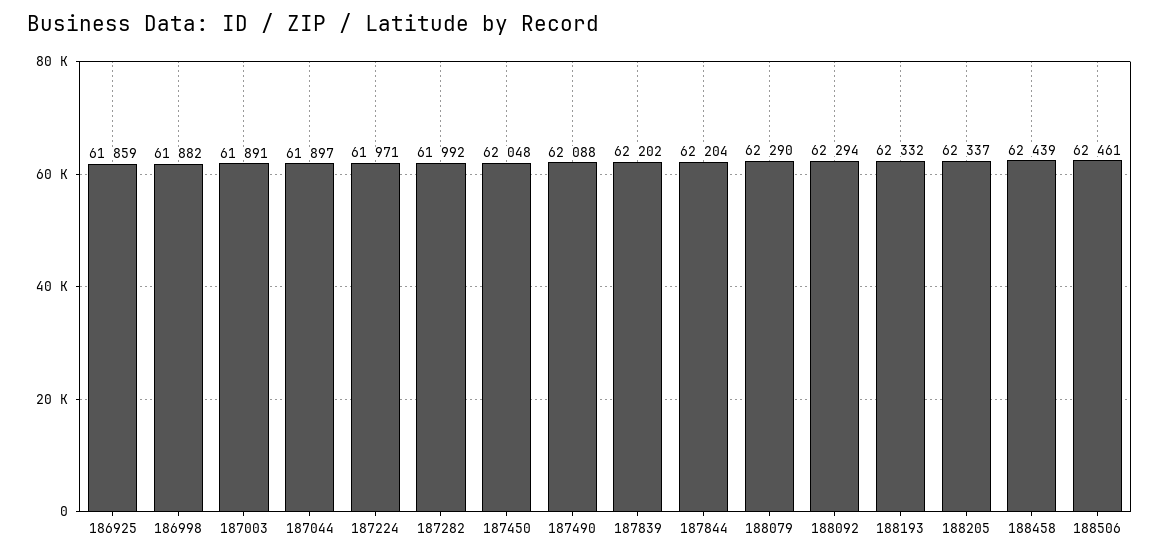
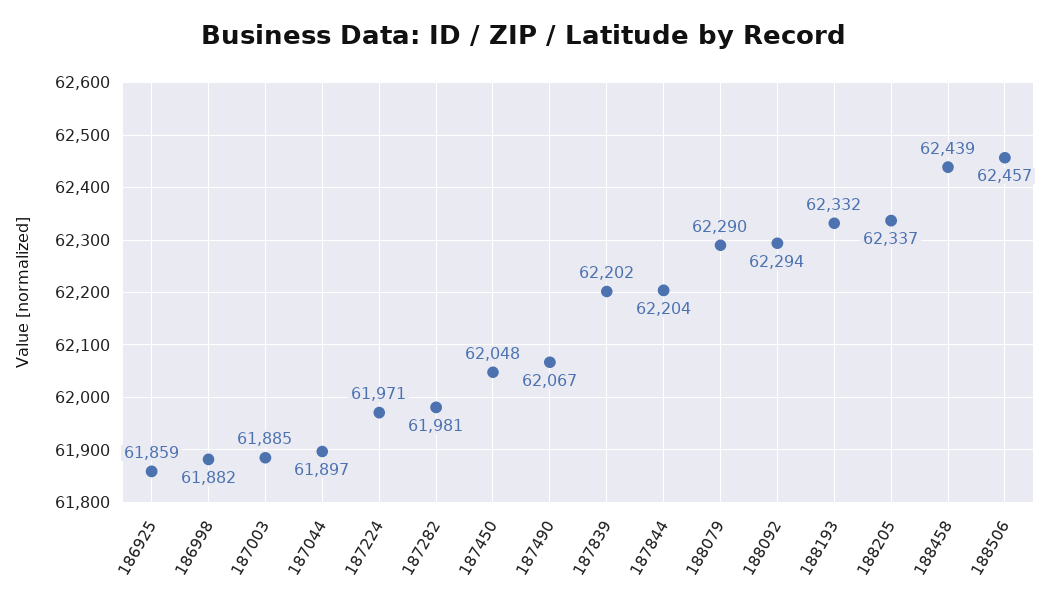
  {
    "186925": 61859,
    "186998": 61882,
-   "187003": 61891,
+   "187003": 61885,
    "187044": 61897,
    "187224": 61971,
-   "187282": 61992,
+   "187282": 61981,
    "187450": 62048,
-   "187490": 62088,
+   "187490": 62067,
    "187839": 62202,
    "187844": 62204,
    "188079": 62290,
    "188092": 62294,
    "188193": 62332,
    "188205": 62337,
    "188458": 62439,
-   "188506": 62461
+   "188506": 62457
  }

